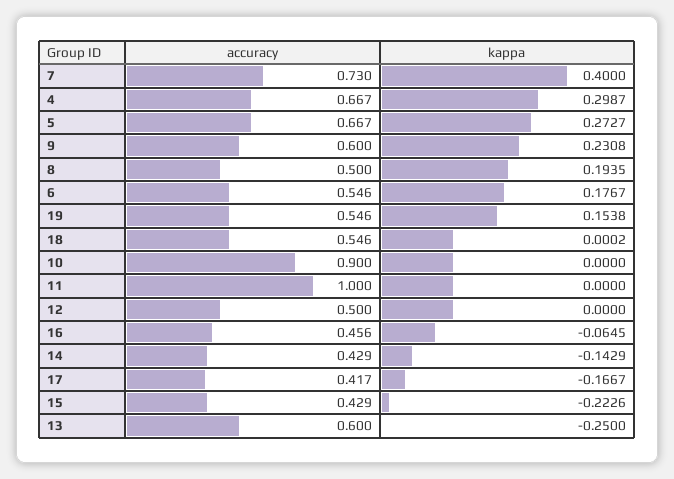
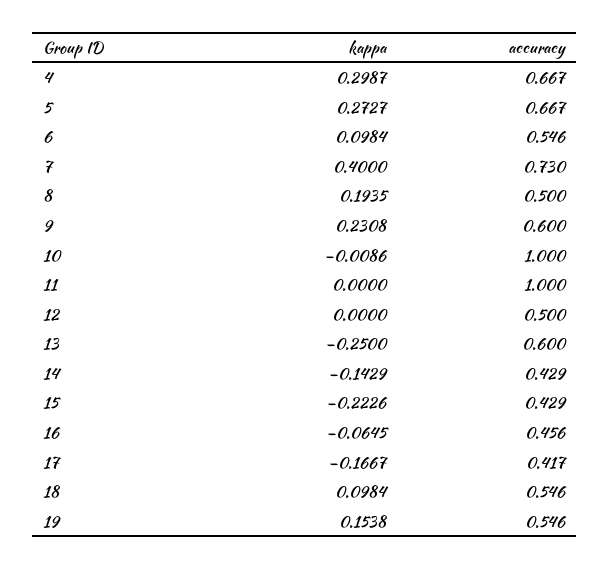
  {
    "accuracy": {
      "7": 0.73,
      "4": 0.667,
      "5": 0.667,
      "9": 0.6,
      "8": 0.5,
      "6": 0.546,
      "19": 0.546,
      "18": 0.546,
-     "10": 0.9,
+     "10": 1,
      "11": 1,
      "12": 0.5,
      "16": 0.456,
      "14": 0.429,
      "17": 0.417,
      "15": 0.429,
      "13": 0.6
    },
    "kappa": {
      "7": 0.4,
      "4": 0.2987,
      "5": 0.2727,
      "9": 0.2308,
      "8": 0.1935,
-     "6": 0.1767,
+     "6": 0.0984,
      "19": 0.1538,
-     "18": 0.0002,
+     "18": 0.0984,
-     "10": 0,
+     "10": -0.0086,
      "11": 0,
      "12": 0,
      "16": -0.0645,
      "14": -0.1429,
      "17": -0.1667,
      "15": -0.2226,
      "13": -0.25
    }
  }

